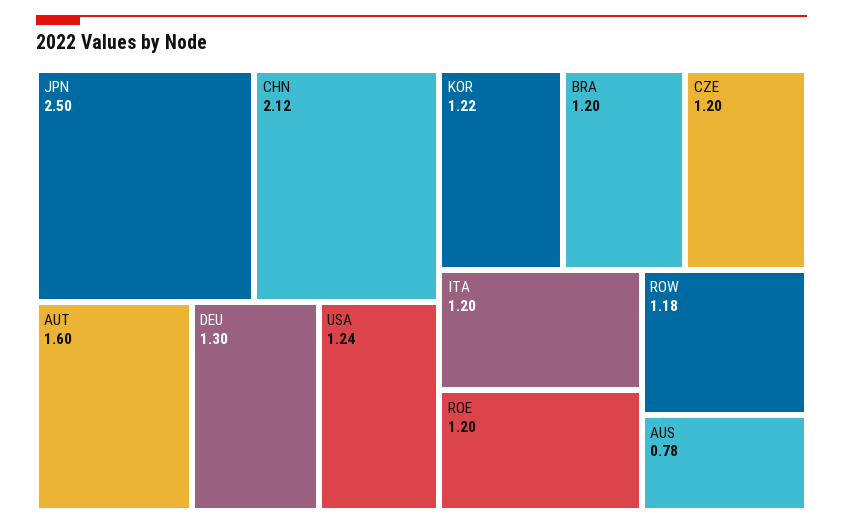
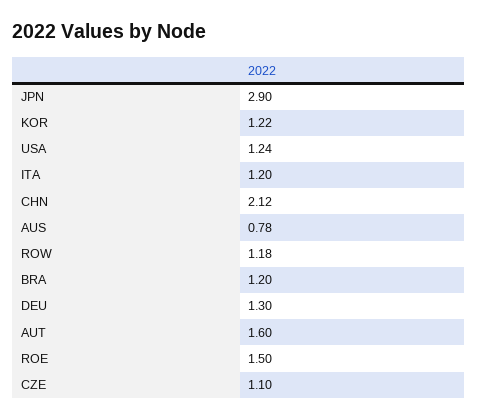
  {
-   "JPN": 2.5,
+   "JPN": 2.9,
    "CHN": 2.12,
    "AUT": 1.6,
    "DEU": 1.3,
    "USA": 1.24,
    "KOR": 1.22,
    "BRA": 1.2,
-   "CZE": 1.2,
+   "CZE": 1.1,
    "ITA": 1.2,
-   "ROE": 1.2,
+   "ROE": 1.5,
    "ROW": 1.18,
    "AUS": 0.78
  }

